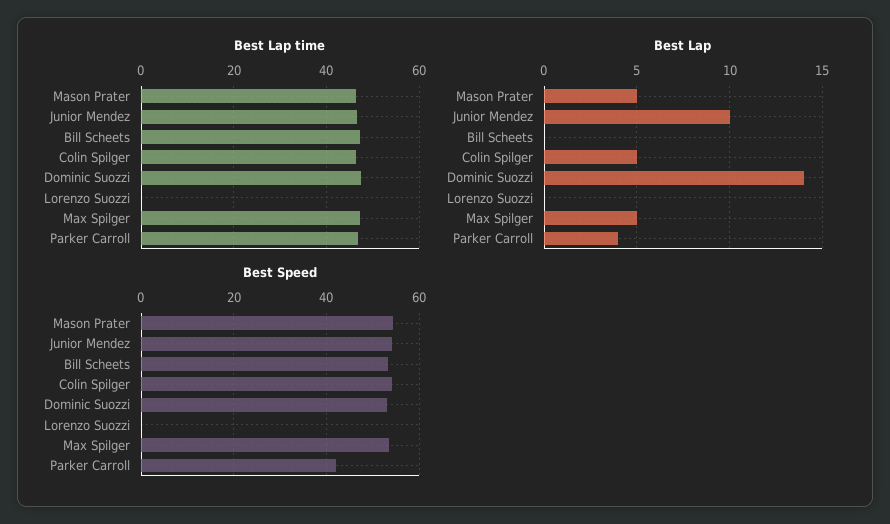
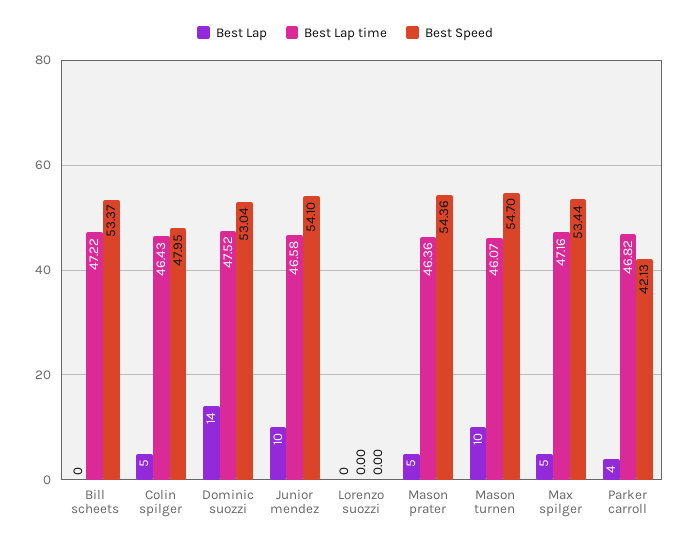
  {
    "Best Lap time": {
      "Mason Prater": 46.36,
      "Junior Mendez": 46.58,
      "Bill Scheets": 47.22,
      "Colin Spilger": 46.43,
      "Dominic Suozzi": 47.52,
      "Lorenzo Suozzi": 0,
      "Max Spilger": 47.16,
-     "Parker Carroll": 46.82
+     "Parker Carroll": 46.82,
+     "Mason turnen": 46.07
    },
    "Best Lap": {
      "Mason Prater": 5,
      "Junior Mendez": 10,
      "Bill Scheets": 0,
      "Colin Spilger": 5,
      "Dominic Suozzi": 14,
      "Lorenzo Suozzi": 0,
      "Max Spilger": 5,
-     "Parker Carroll": 4
+     "Parker Carroll": 4,
+     "Mason turnen": 10
    },
    "Best Speed": {
      "Mason Prater": 54.36,
      "Junior Mendez": 54.1,
      "Bill Scheets": 53.37,
-     "Colin Spilger": 54,
+     "Colin Spilger": 47.95,
      "Dominic Suozzi": 53.04,
      "Lorenzo Suozzi": 0,
      "Max Spilger": 53.44,
-     "Parker Carroll": 42.13
+     "Parker Carroll": 42.13,
+     "Mason turnen": 54.7
    }
  }

